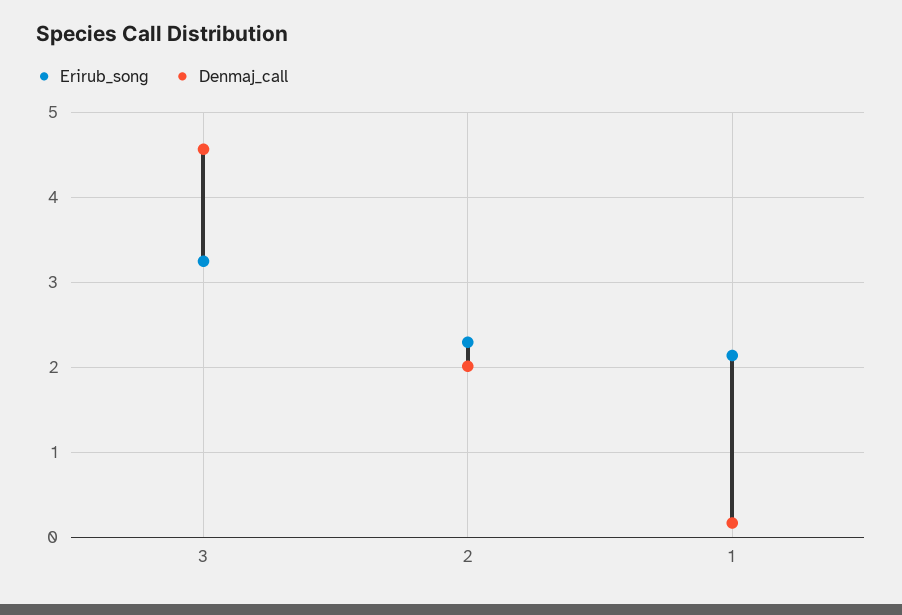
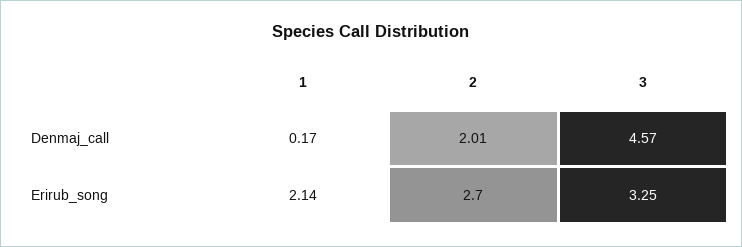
  {
    "Erirub_song": {
      "3": 3.25,
-     "2": 2.3,
+     "2": 2.7,
      "1": 2.14
    },
    "Denmaj_call": {
      "3": 4.57,
      "2": 2.01,
      "1": 0.17
    }
  }

